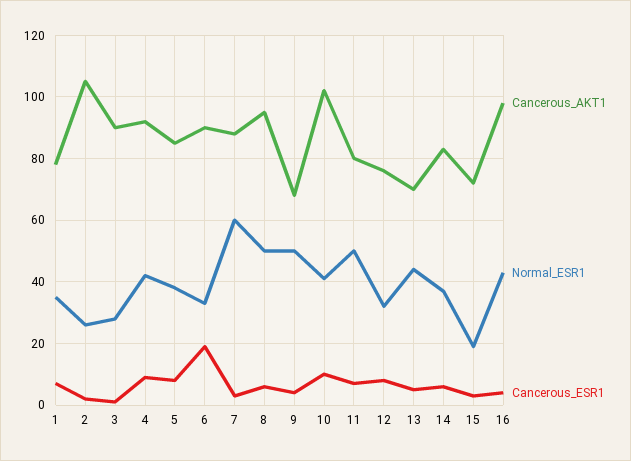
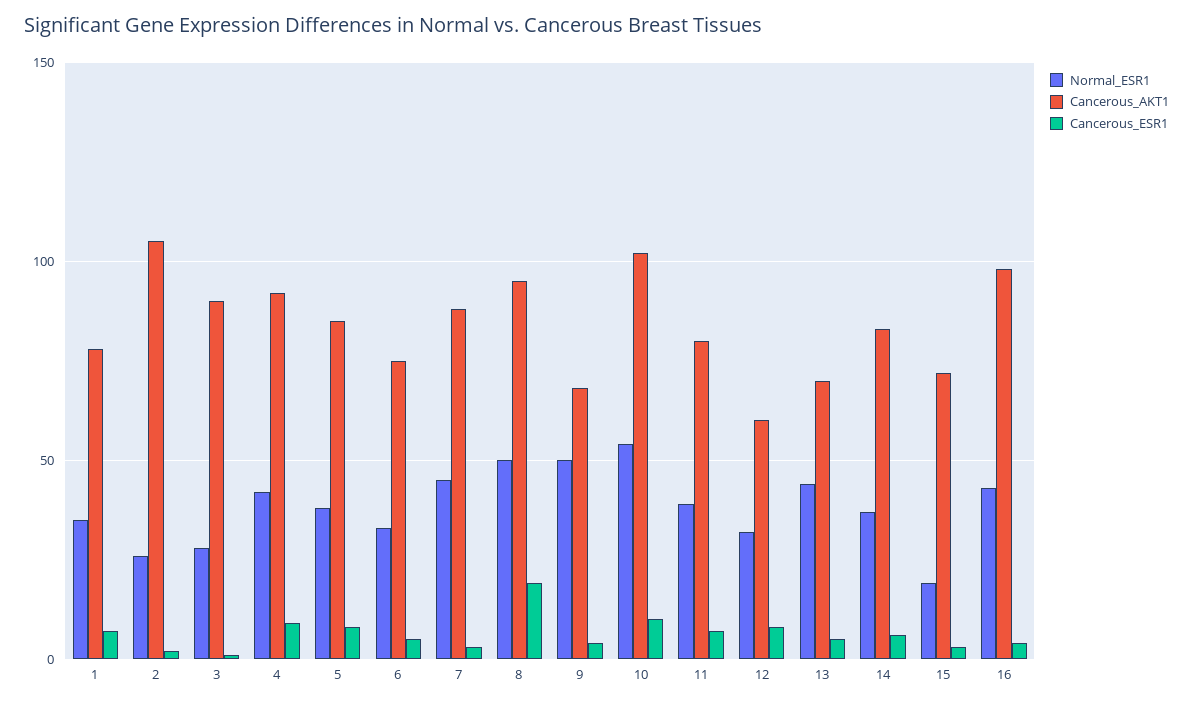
  {
    "Cancerous_AKT1": {
      "1": 80,
      "2": 105,
      "3": 90,
      "4": 90,
      "5": 85,
-     "6": 90,
+     "6": 75,
      "7": 90,
      "8": 95,
      "9": 70,
      "10": 100,
      "11": 80,
-     "12": 75,
+     "12": 60,
      "13": 70,
      "14": 85,
      "15": 70,
      "16": 100
    },
    "Normal_ESR1": {
      "1": 35,
      "2": 25,
      "3": 30,
      "4": 40,
      "5": 40,
      "6": 35,
-     "7": 60,
+     "7": 45,
      "8": 50,
      "9": 50,
-     "10": 40,
+     "10": 55,
-     "11": 50,
+     "11": 40,
      "12": 30,
      "13": 45,
      "14": 35,
      "15": 20,
      "16": 45
    },
    "Cancerous_ESR1": {
      "1": 5,
      "2": 0,
      "3": 0,
      "4": 10,
      "5": 10,
-     "6": 20,
+     "6": 5,
      "7": 5,
-     "8": 5,
+     "8": 20,
      "9": 5,
      "10": 10,
      "11": 5,
      "12": 10,
      "13": 5,
      "14": 5,
      "15": 5,
      "16": 5
    }
  }

